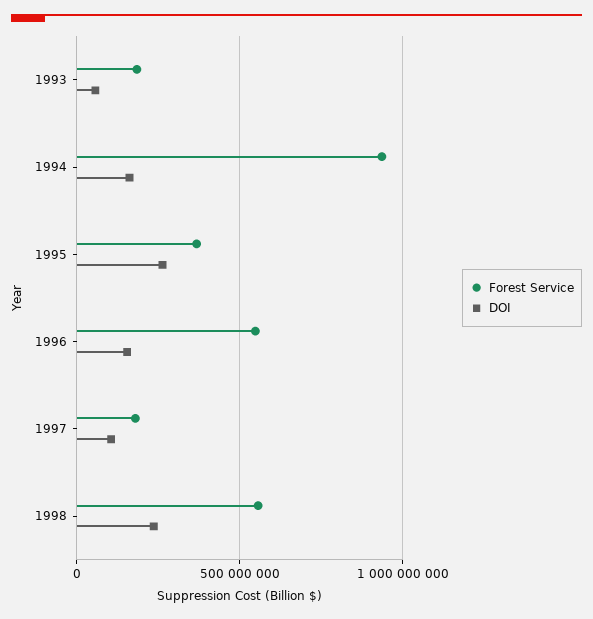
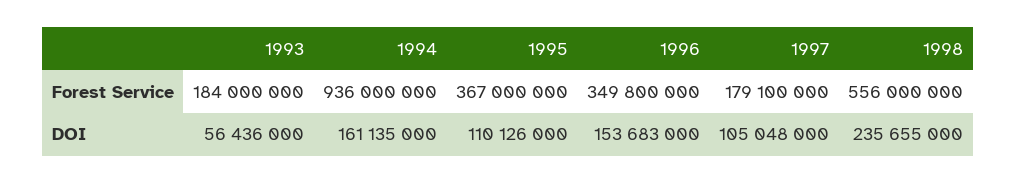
  {
    "Forest Service": {
      "1993": 184000000,
      "1994": 936000000,
      "1995": 367000000,
-     "1996": 550000000,
+     "1996": 349800000,
      "1997": 179100000,
      "1998": 556000000
    },
    "DOI": {
      "1993": 56436000,
      "1994": 161135000,
-     "1995": 250000000,
+     "1995": 110126000,
      "1996": 153683000,
      "1997": 105048000,
      "1998": 235655000
    }
  }

